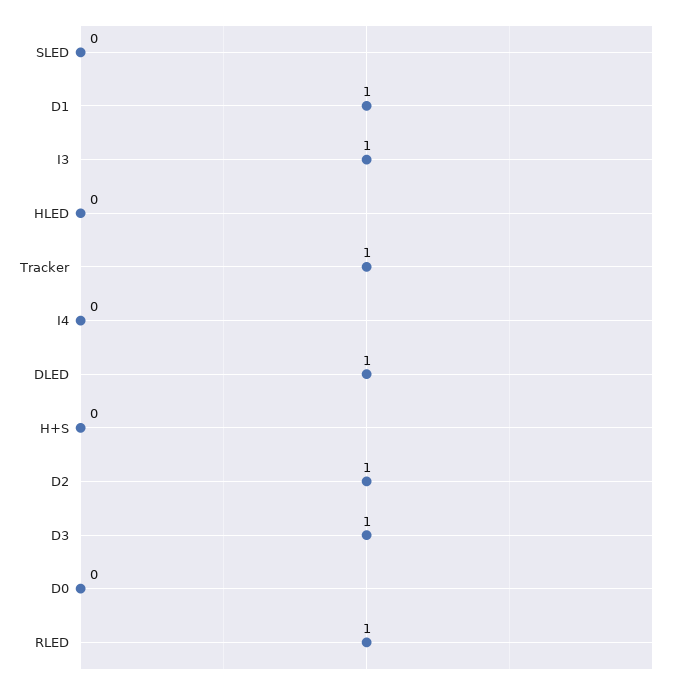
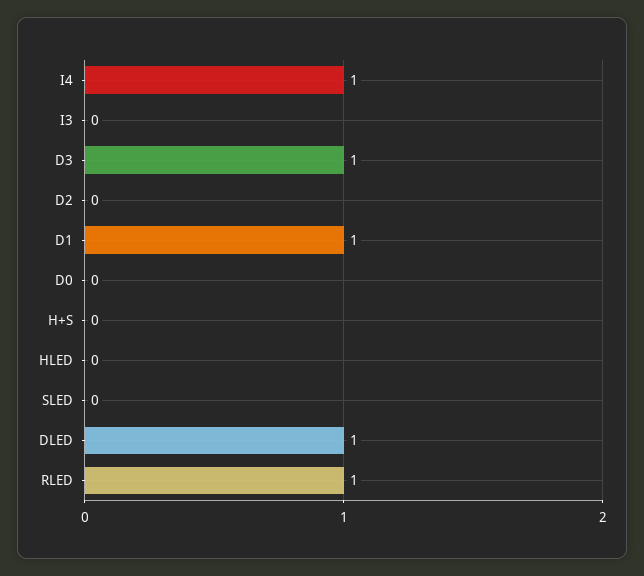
  {
    "SLED": 0,
    "D1": 1,
-   "I3": 1,
+   "I3": 0,
    "HLED": 0,
-   "Tracker": 1,
-   "I4": 0,
+   "I4": 1,
    "DLED": 1,
    "H+S": 0,
-   "D2": 1,
+   "D2": 0,
    "D3": 1,
    "D0": 0,
    "RLED": 1
  }

